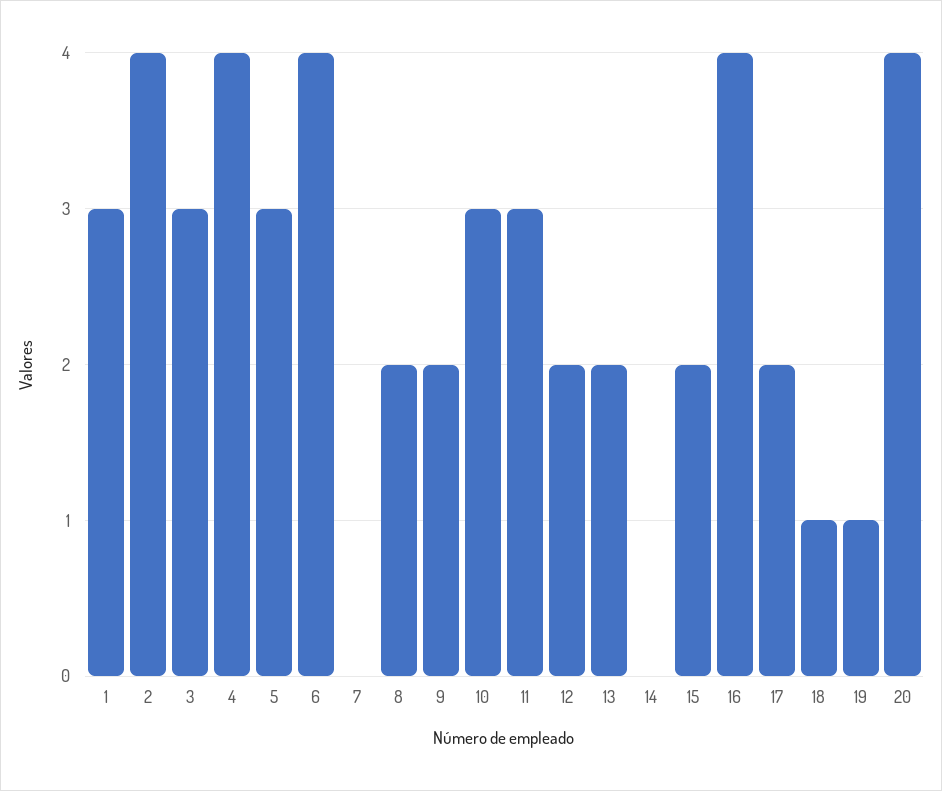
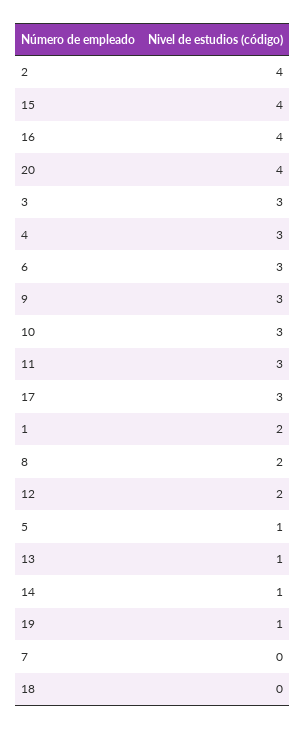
  {
-   "1": 3,
+   "1": 2,
    "2": 4,
    "3": 3,
-   "4": 4,
+   "4": 3,
-   "5": 3,
+   "5": 1,
-   "6": 4,
+   "6": 3,
    "7": 0,
    "8": 2,
-   "9": 2,
+   "9": 3,
    "10": 3,
    "11": 3,
    "12": 2,
-   "13": 2,
+   "13": 1,
-   "14": 0,
+   "14": 1,
-   "15": 2,
+   "15": 4,
    "16": 4,
-   "17": 2,
+   "17": 3,
-   "18": 1,
+   "18": 0,
    "19": 1,
    "20": 4
  }

